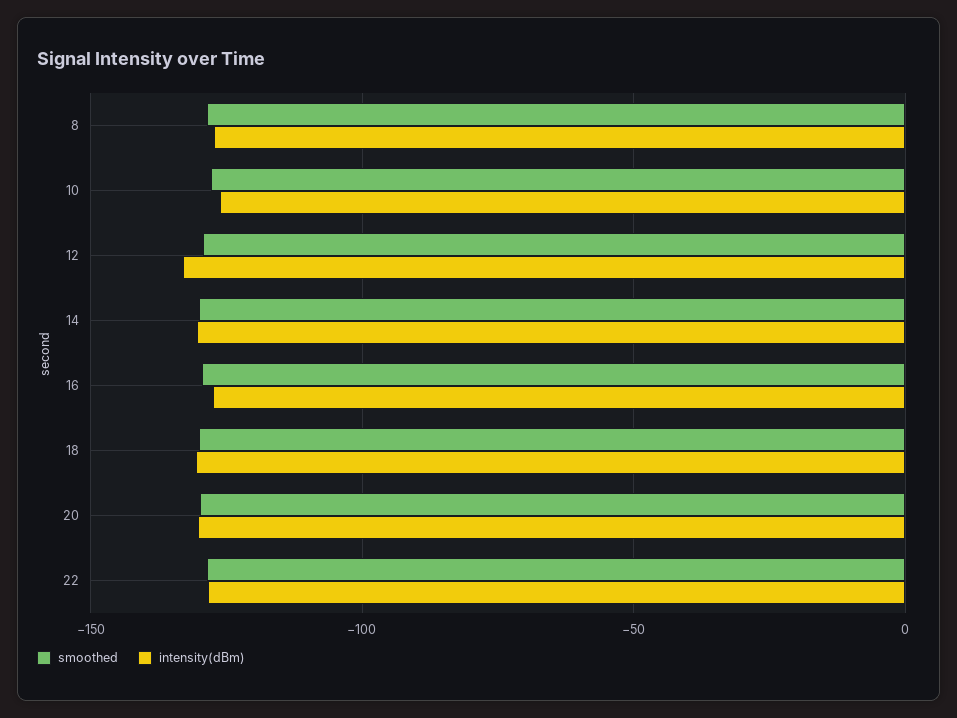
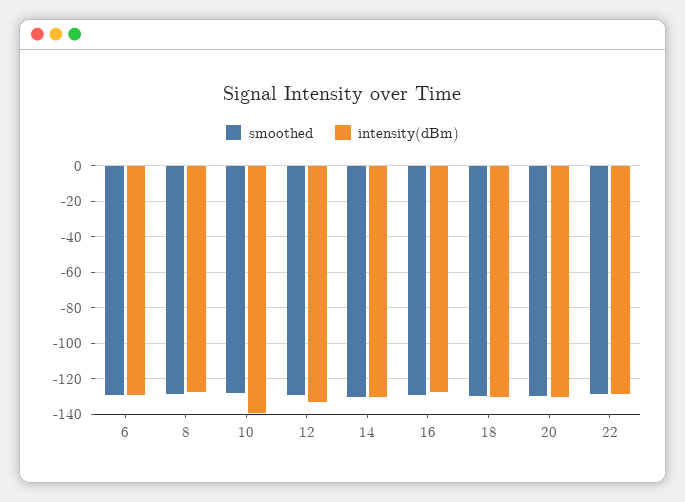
  {
    "smoothed": {
      "8": -130,
      "10": -130,
      "12": -130,
      "14": -130,
      "16": -130,
      "18": -130,
      "20": -130,
-     "22": -130
+     "22": -130,
+     "6": -130
    },
    "intensity(dBm)": {
      "8": -125,
-     "10": -125,
+     "10": -140,
      "12": -135,
      "14": -130,
      "16": -130,
      "18": -130,
      "20": -130,
-     "22": -130
+     "22": -130,
+     "6": -130
    }
  }

